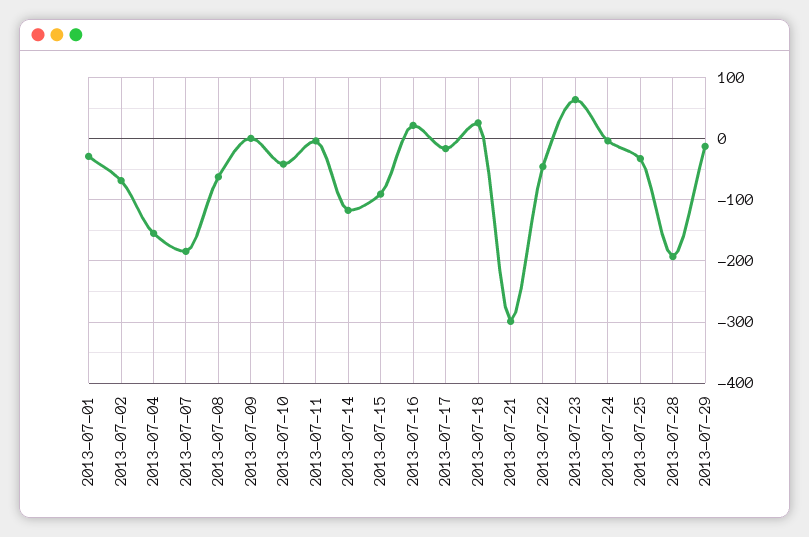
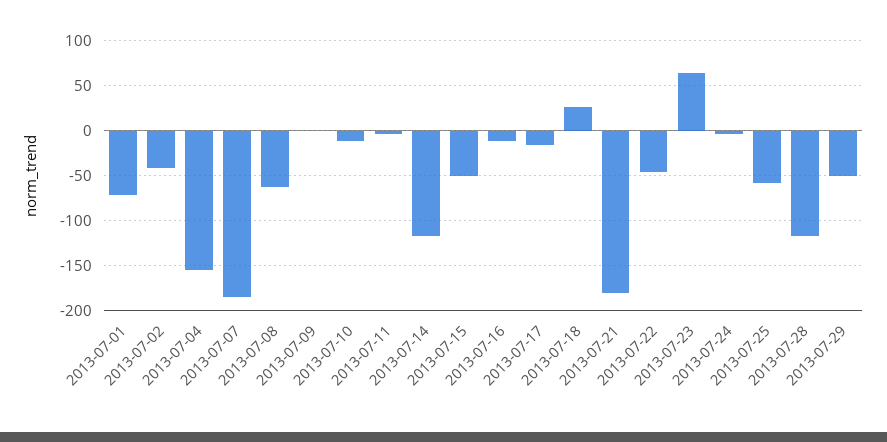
  {
-   "2013-07-01": -30,
+   "2013-07-01": -70,
-   "2013-07-02": -70,
+   "2013-07-02": -40,
    "2013-07-04": -160,
    "2013-07-07": -180,
    "2013-07-08": -60,
    "2013-07-09": 0,
-   "2013-07-10": -40,
+   "2013-07-10": -10,
    "2013-07-11": 0,
    "2013-07-14": -120,
-   "2013-07-15": -90,
+   "2013-07-15": -50,
-   "2013-07-16": 20,
+   "2013-07-16": -10,
    "2013-07-17": -20,
    "2013-07-18": 30,
-   "2013-07-21": -300,
+   "2013-07-21": -180,
    "2013-07-22": -50,
    "2013-07-23": 60,
    "2013-07-24": 0,
-   "2013-07-25": -30,
+   "2013-07-25": -60,
-   "2013-07-28": -190,
+   "2013-07-28": -120,
-   "2013-07-29": -10
+   "2013-07-29": -50
  }

